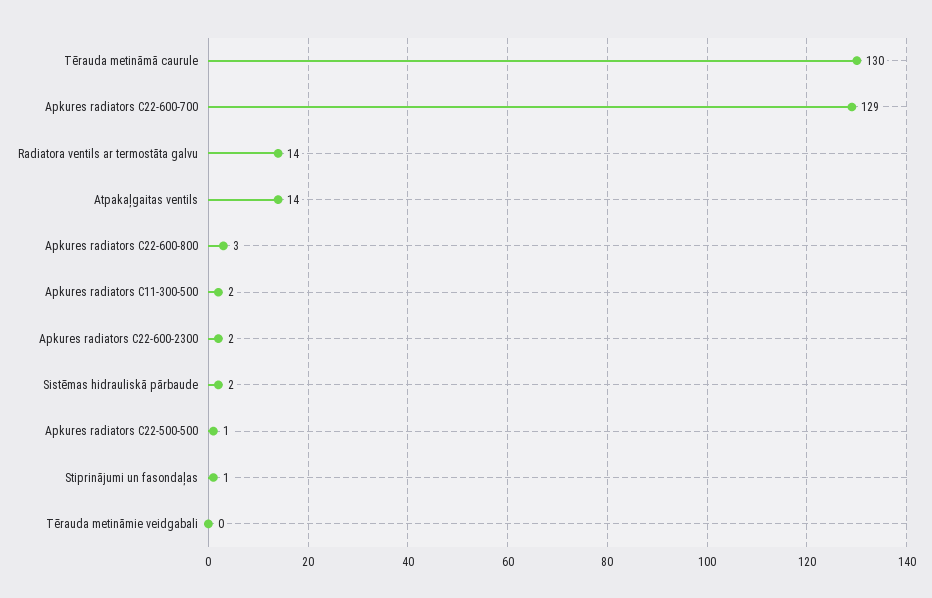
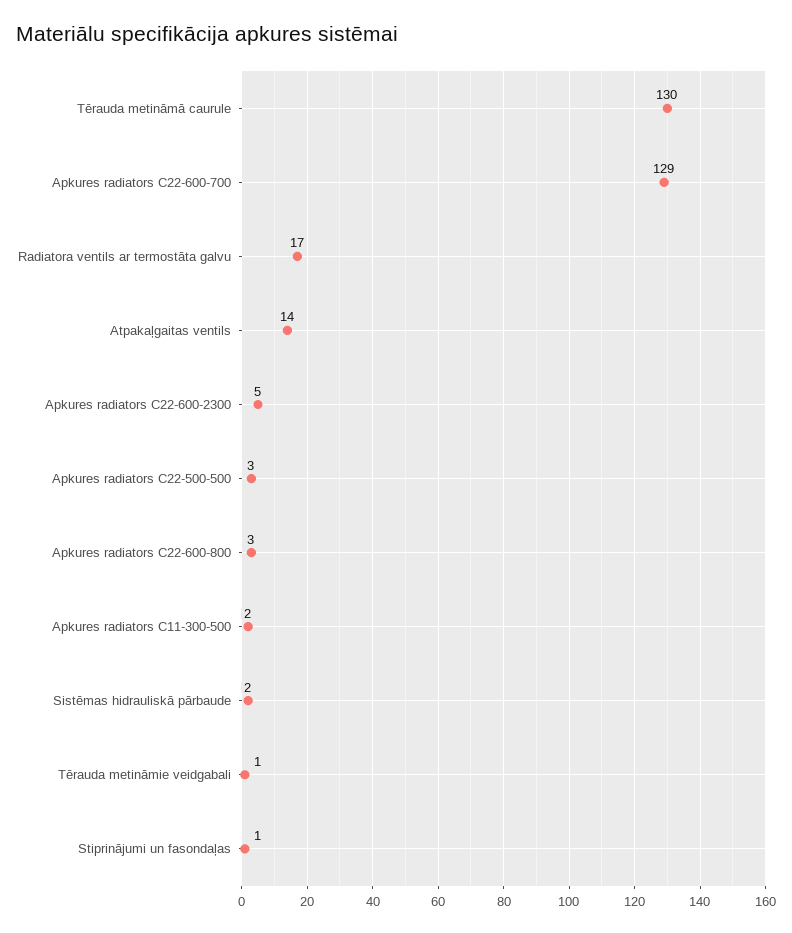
  {
    "Tērauda metināmā caurule": 130,
    "Apkures radiators C22-600-700": 129,
-   "Radiatora ventils ar termostāta galvu": 14,
+   "Radiatora ventils ar termostāta galvu": 17,
    "Atpakaļgaitas ventils": 14,
    "Apkures radiators C22-600-800": 3,
    "Apkures radiators C11-300-500": 2,
-   "Apkures radiators C22-600-2300": 2,
+   "Apkures radiators C22-600-2300": 5,
    "Sistēmas hidrauliskā pārbaude": 2,
-   "Apkures radiators C22-500-500": 1,
+   "Apkures radiators C22-500-500": 3,
    "Stiprinājumi un fasondaļas": 1,
-   "Tērauda metināmie veidgabali": 0
+   "Tērauda metināmie veidgabali": 1
  }

